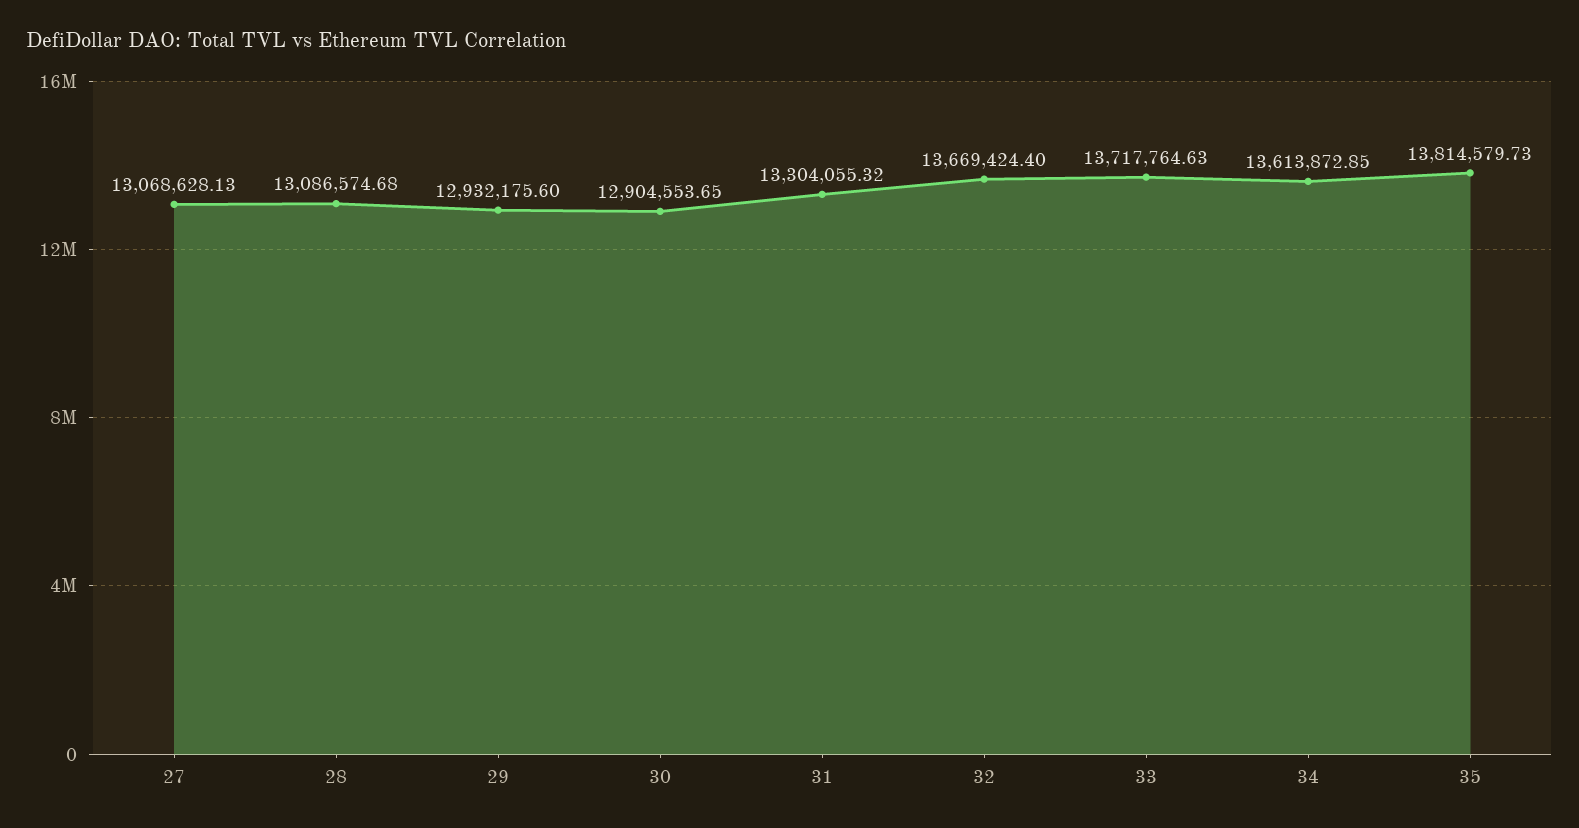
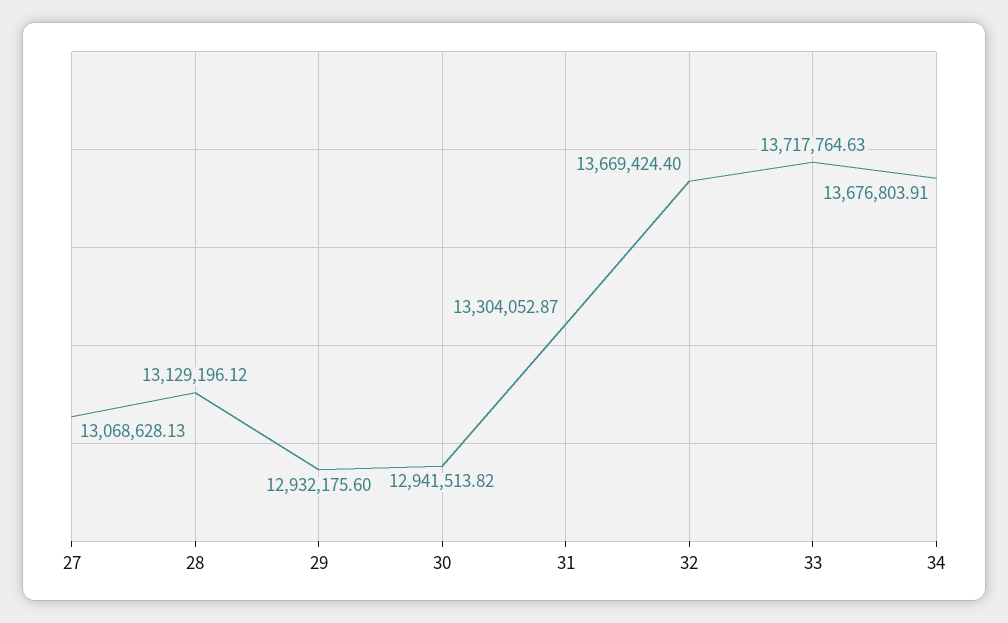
  {
    "27": 13068628.13,
-   "28": 13086574.68,
+   "28": 13129196.12,
    "29": 12932175.6,
-   "30": 12904553.65,
+   "30": 12941513.82,
-   "31": 13304055.32,
+   "31": 13304052.87,
    "32": 13669424.4,
    "33": 13717764.63,
-   "34": 13613872.85,
+   "34": 13676803.91
-   "35": 13814579.73
  }

